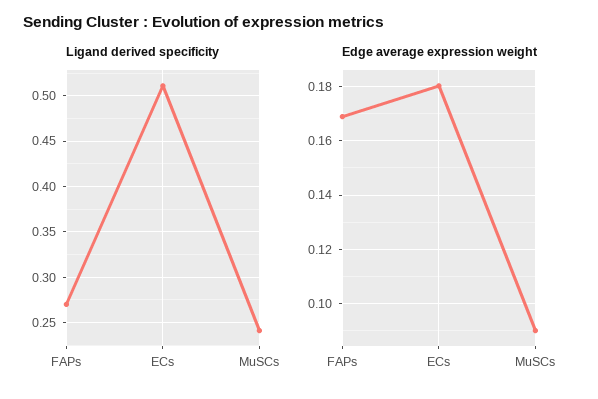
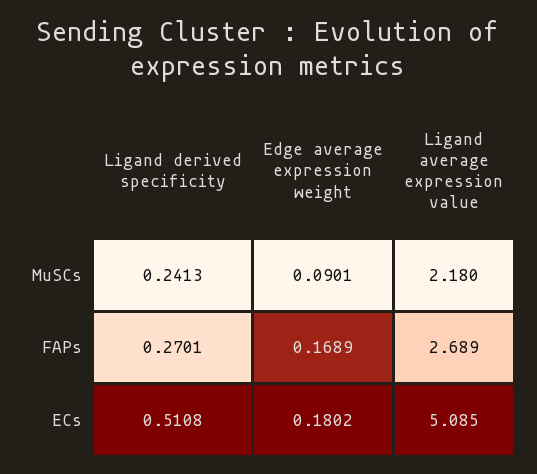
  {
    "Ligand derived specificity": {
      "FAPs": 0.2701,
      "ECs": 0.5108,
      "MuSCs": 0.2413
    },
    "Edge average expression weight": {
      "FAPs": 0.1689,
      "ECs": 0.1802,
      "MuSCs": 0.0901
-   }
+   },
+   "Ligand average expression value": {
+     "MuSCs": 2.18,
+     "FAPs": 2.689,
+     "ECs": 5.085
+   }
  }

